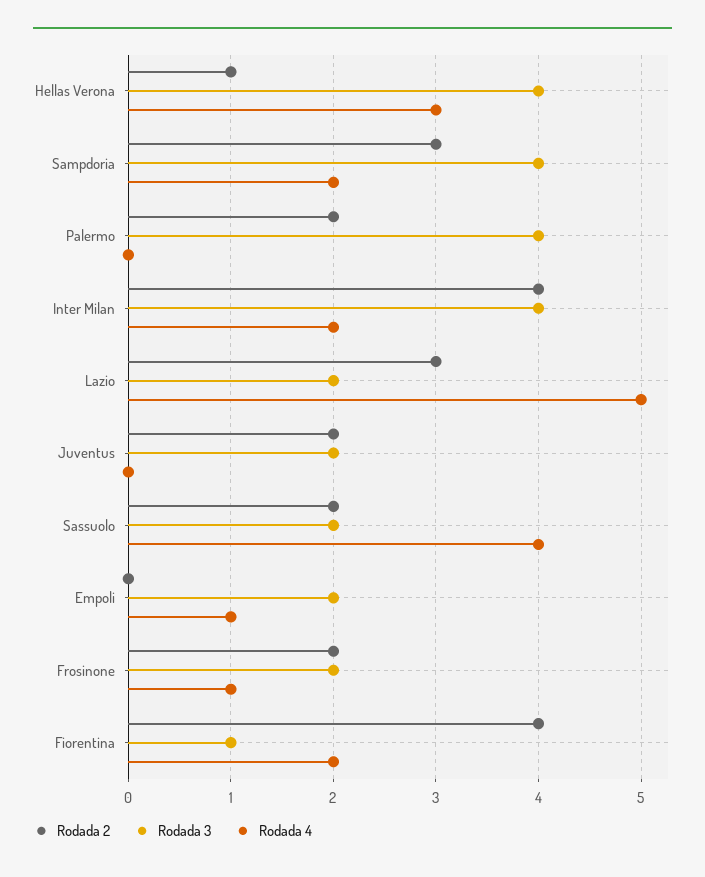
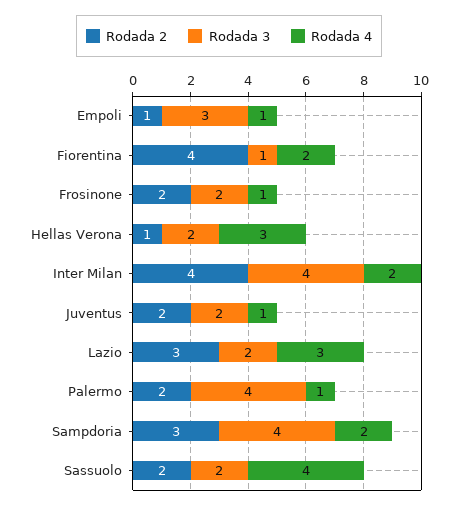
  {
    "Rodada 2": {
      "Hellas Verona": 1,
      "Sampdoria": 3,
      "Palermo": 2,
      "Inter Milan": 4,
      "Lazio": 3,
      "Juventus": 2,
      "Sassuolo": 2,
-     "Empoli": 0,
+     "Empoli": 1,
      "Frosinone": 2,
      "Fiorentina": 4
    },
    "Rodada 3": {
-     "Hellas Verona": 4,
+     "Hellas Verona": 2,
      "Sampdoria": 4,
      "Palermo": 4,
      "Inter Milan": 4,
      "Lazio": 2,
      "Juventus": 2,
      "Sassuolo": 2,
-     "Empoli": 2,
+     "Empoli": 3,
      "Frosinone": 2,
      "Fiorentina": 1
    },
    "Rodada 4": {
      "Hellas Verona": 3,
      "Sampdoria": 2,
-     "Palermo": 0,
+     "Palermo": 1,
      "Inter Milan": 2,
-     "Lazio": 5,
+     "Lazio": 3,
-     "Juventus": 0,
+     "Juventus": 1,
      "Sassuolo": 4,
      "Empoli": 1,
      "Frosinone": 1,
      "Fiorentina": 2
    }
  }

